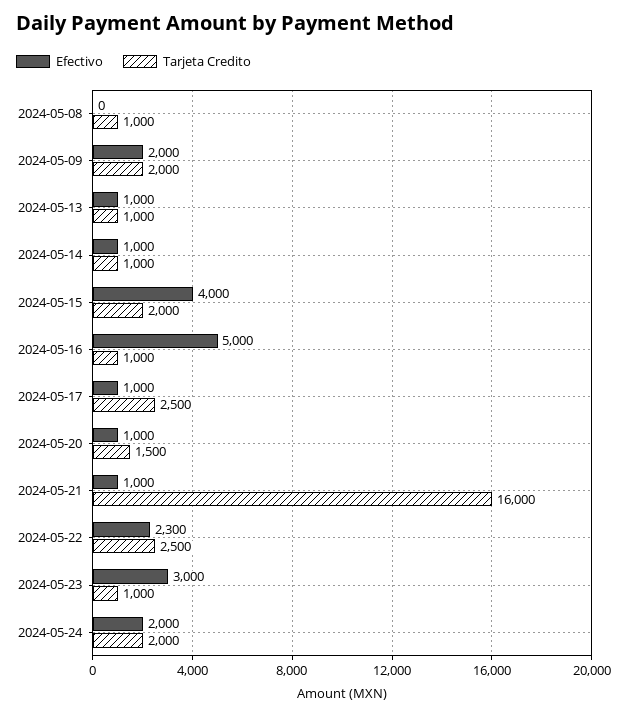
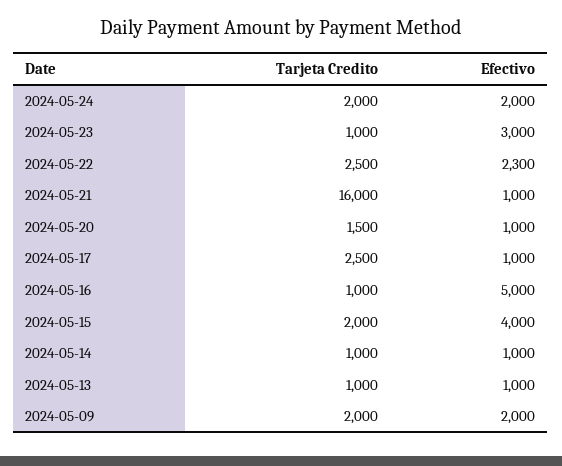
  {
    "Efectivo": {
-     "2024-05-08": 0,
      "2024-05-09": 2000,
      "2024-05-13": 1000,
      "2024-05-14": 1000,
      "2024-05-15": 4000,
      "2024-05-16": 5000,
      "2024-05-17": 1000,
      "2024-05-20": 1000,
      "2024-05-21": 1000,
      "2024-05-22": 2300,
      "2024-05-23": 3000,
      "2024-05-24": 2000
    },
    "Tarjeta Credito": {
-     "2024-05-08": 1000,
      "2024-05-09": 2000,
      "2024-05-13": 1000,
      "2024-05-14": 1000,
      "2024-05-15": 2000,
      "2024-05-16": 1000,
      "2024-05-17": 2500,
      "2024-05-20": 1500,
      "2024-05-21": 16000,
      "2024-05-22": 2500,
      "2024-05-23": 1000,
      "2024-05-24": 2000
    }
  }

